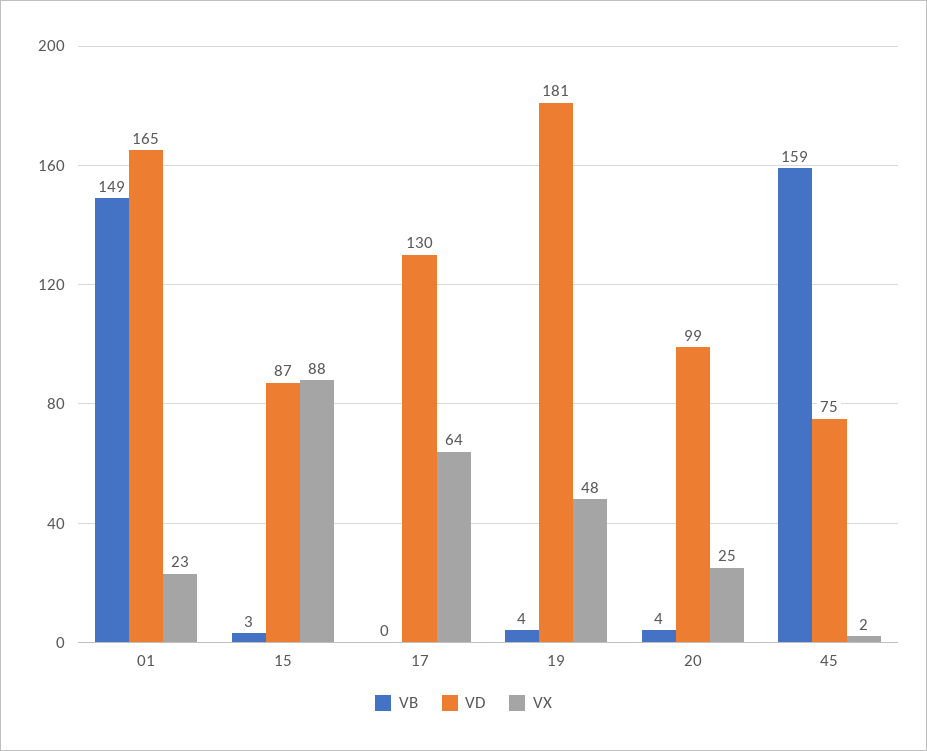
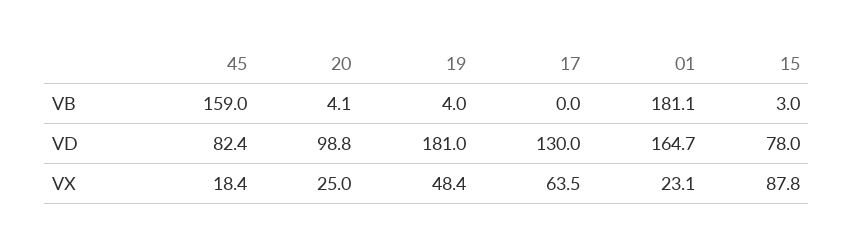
  {
    "VB": {
-     "01": 149,
+     "01": 181.1,
      "15": 3,
      "17": 0,
      "19": 4,
      "20": 4.1,
      "45": 159
    },
    "VD": {
      "01": 164.7,
-     "15": 87,
+     "15": 78,
      "17": 130,
      "19": 181,
      "20": 98.8,
-     "45": 75
+     "45": 82.4
    },
    "VX": {
      "01": 23.1,
      "15": 87.8,
      "17": 63.5,
      "19": 48.4,
      "20": 25,
-     "45": 2
+     "45": 18.4
    }
  }

